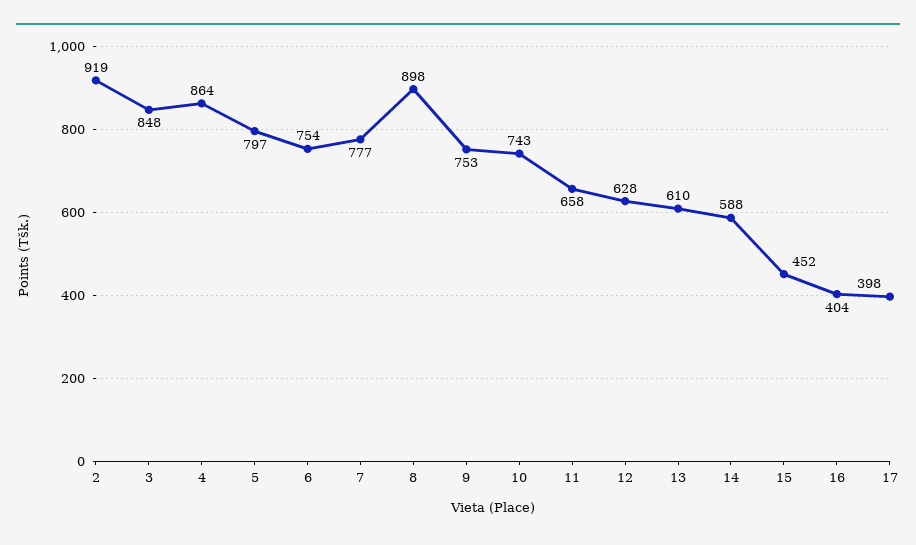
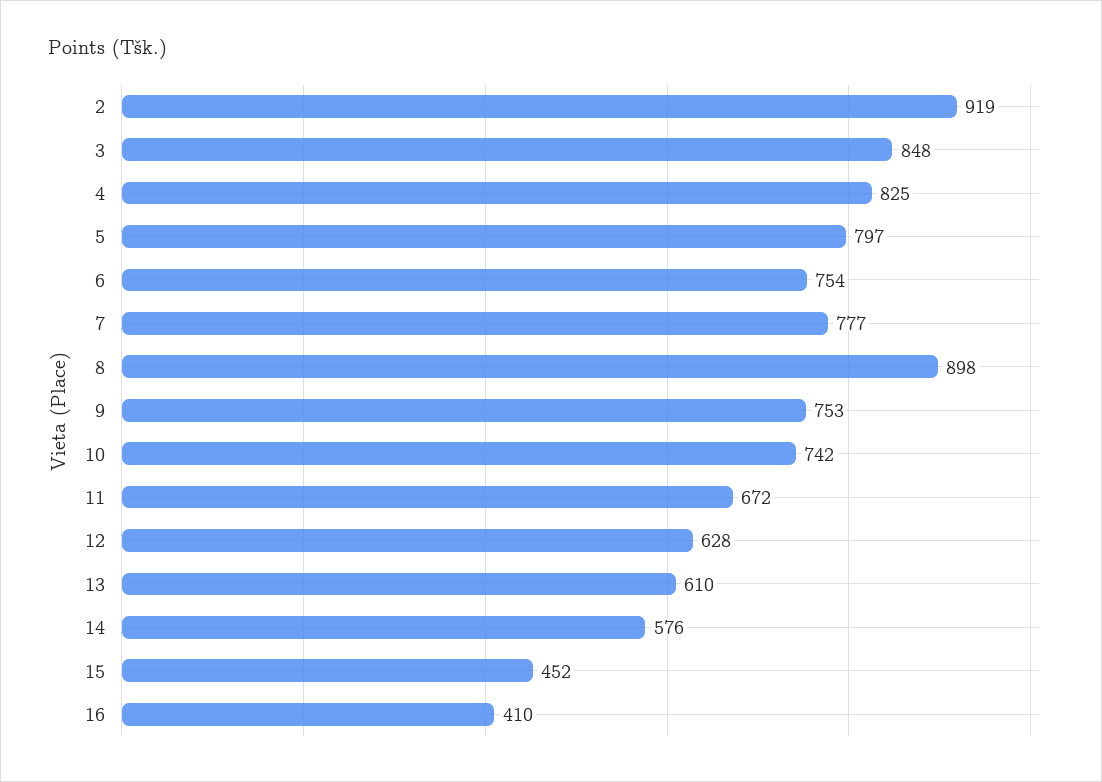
  {
    "2": 919,
    "3": 848,
-   "4": 864,
+   "4": 825,
    "5": 797,
    "6": 754,
    "7": 777,
    "8": 898,
    "9": 753,
-   "10": 743,
+   "10": 742,
-   "11": 658,
+   "11": 672,
    "12": 628,
    "13": 610,
-   "14": 588,
+   "14": 576,
    "15": 452,
-   "16": 404,
+   "16": 410
-   "17": 398
  }

